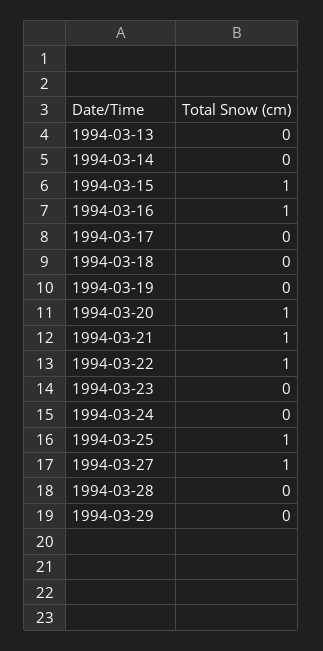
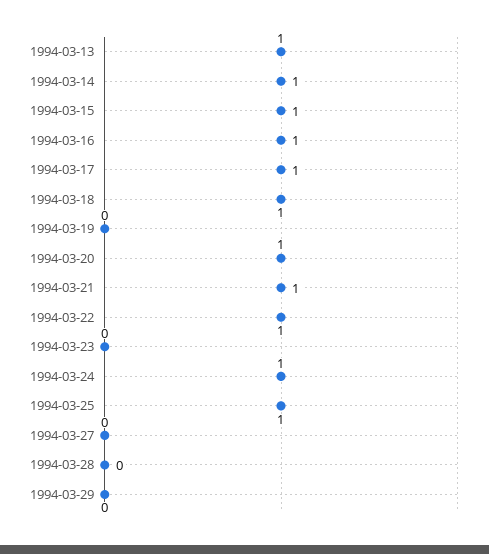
  {
-   "1994-03-13": 0,
+   "1994-03-13": 1,
-   "1994-03-14": 0,
+   "1994-03-14": 1,
    "1994-03-15": 1,
    "1994-03-16": 1,
-   "1994-03-17": 0,
+   "1994-03-17": 1,
-   "1994-03-18": 0,
+   "1994-03-18": 1,
    "1994-03-19": 0,
    "1994-03-20": 1,
    "1994-03-21": 1,
    "1994-03-22": 1,
    "1994-03-23": 0,
-   "1994-03-24": 0,
+   "1994-03-24": 1,
    "1994-03-25": 1,
-   "1994-03-27": 1,
+   "1994-03-27": 0,
    "1994-03-28": 0,
    "1994-03-29": 0
  }

